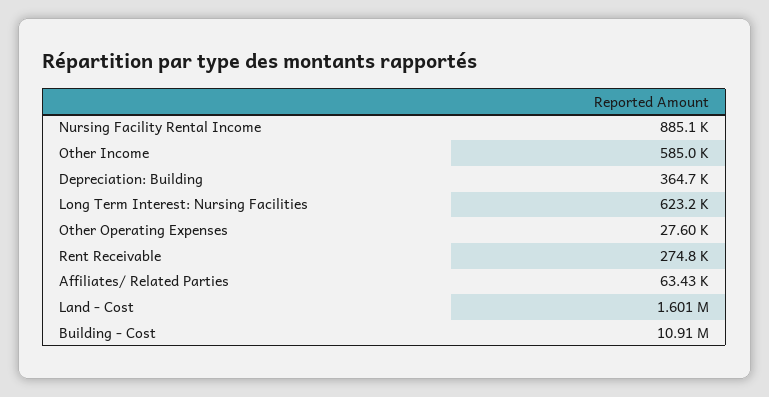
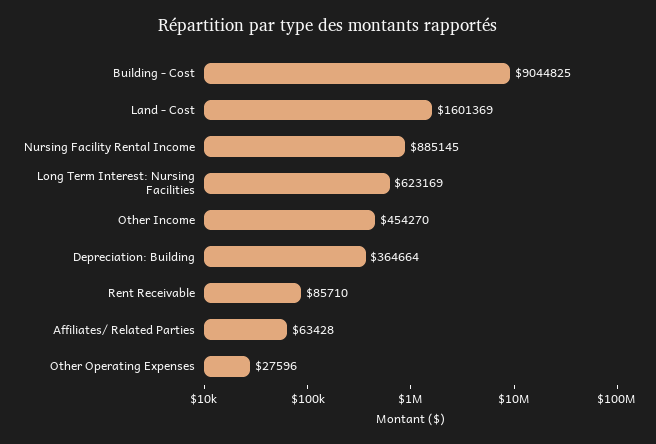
  {
    "Nursing Facility Rental Income": 885145,
-   "Other Income": 585000,
+   "Other Income": 454270,
    "Depreciation: Building": 364664,
    "Long Term Interest: Nursing Facilities": 623169,
    "Other Operating Expenses": 27596,
-   "Rent Receivable": 274800,
+   "Rent Receivable": 85710,
    "Affiliates/ Related Parties": 63428,
    "Land - Cost": 1601369,
-   "Building - Cost": 10910000
+   "Building - Cost": 9044825
  }

